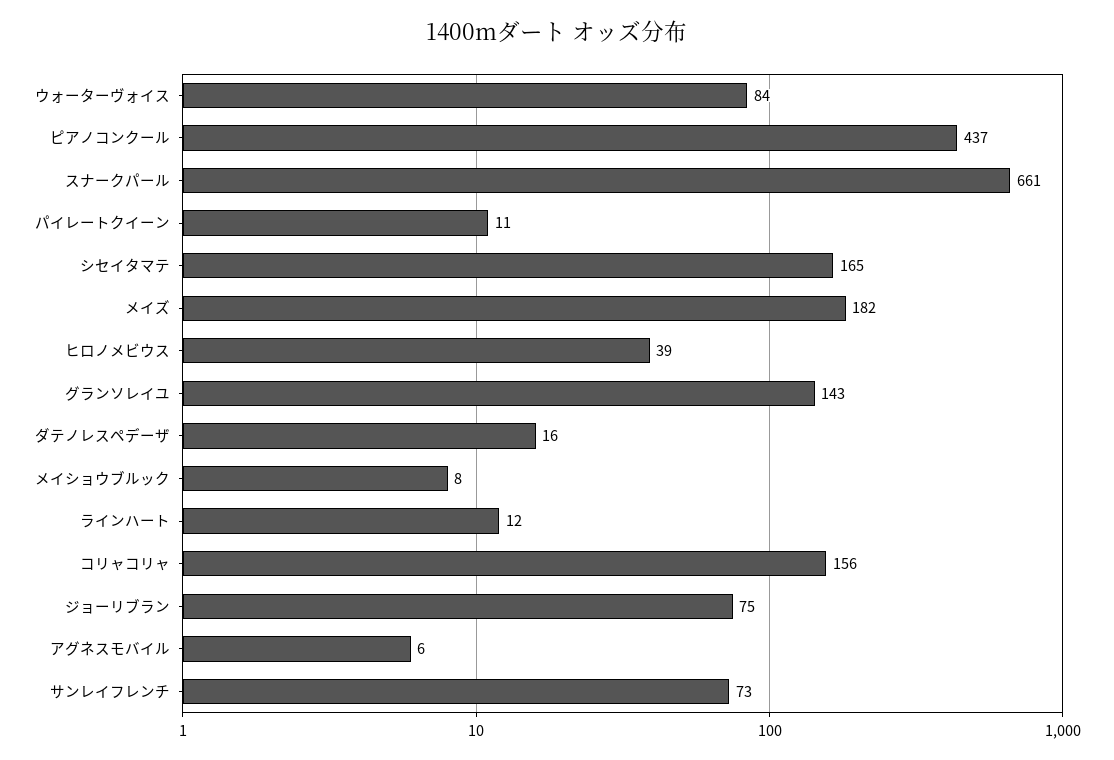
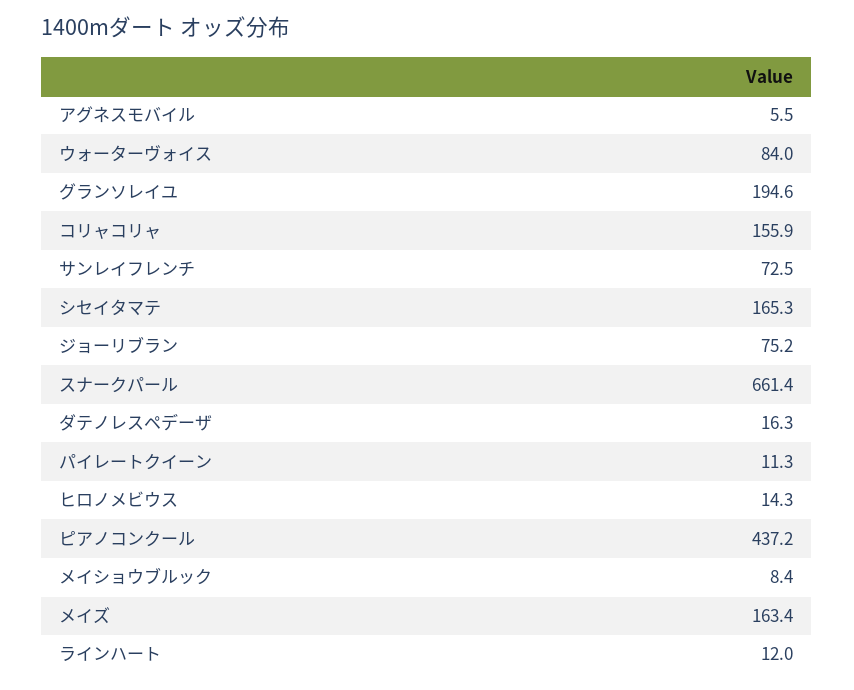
  {
    "ウォーターヴォイス": 84,
    "ピアノコンクール": 437.2,
    "スナークパール": 661.4,
    "パイレートクイーン": 11.3,
    "シセイタマテ": 165.3,
-   "メイズ": 182,
+   "メイズ": 163.4,
-   "ヒロノメビウス": 39,
+   "ヒロノメビウス": 14.3,
-   "グランソレイユ": 143,
+   "グランソレイユ": 194.6,
    "ダテノレスペデーザ": 16.3,
    "メイショウブルック": 8.4,
    "ラインハート": 12,
    "コリャコリャ": 155.9,
    "ジョーリブラン": 75.2,
    "アグネスモバイル": 5.5,
    "サンレイフレンチ": 72.5
  }

